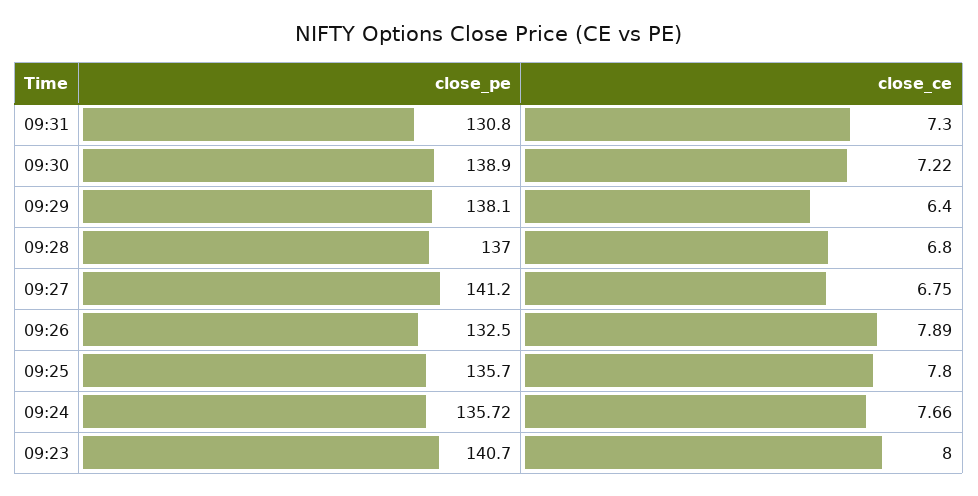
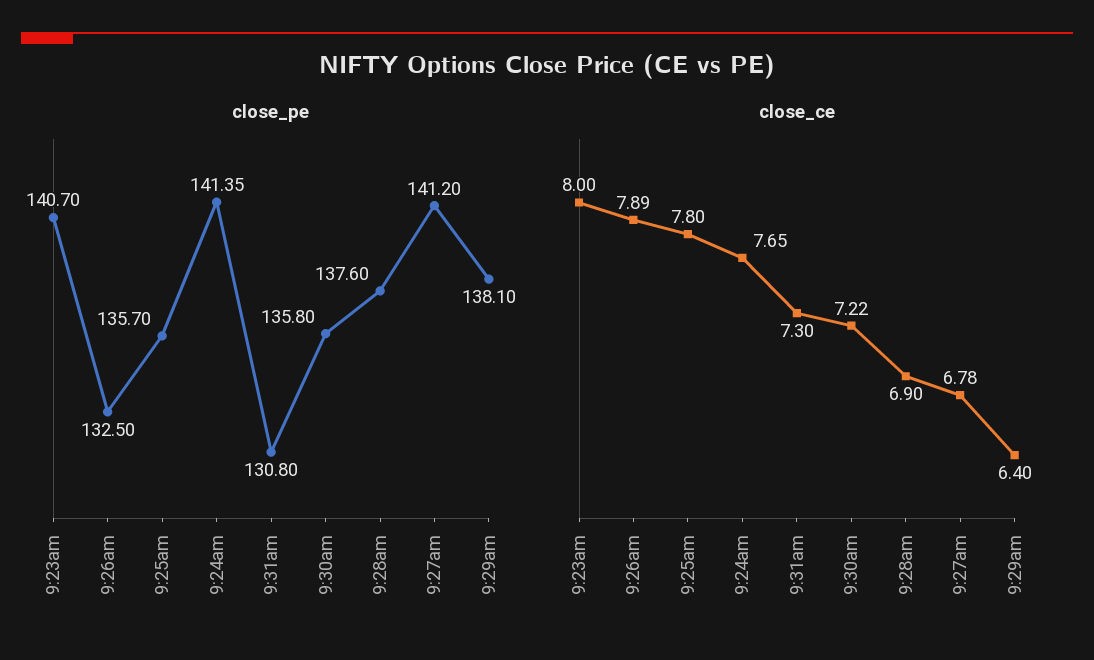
  {
    "close_pe": {
      "09:31": 130.8,
-     "09:30": 138.9,
+     "09:30": 135.8,
      "09:29": 138.1,
-     "09:28": 137,
+     "09:28": 137.6,
      "09:27": 141.2,
      "09:26": 132.5,
      "09:25": 135.7,
-     "09:24": 135.72,
+     "09:24": 141.35,
      "09:23": 140.7
    },
    "close_ce": {
      "09:31": 7.3,
      "09:30": 7.22,
      "09:29": 6.4,
-     "09:28": 6.8,
+     "09:28": 6.9,
-     "09:27": 6.75,
+     "09:27": 6.78,
      "09:26": 7.89,
      "09:25": 7.8,
-     "09:24": 7.66,
+     "09:24": 7.65,
      "09:23": 8
    }
  }

